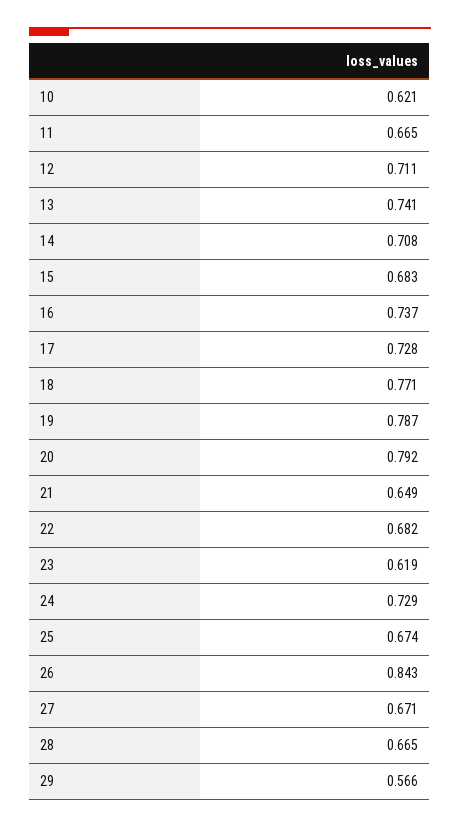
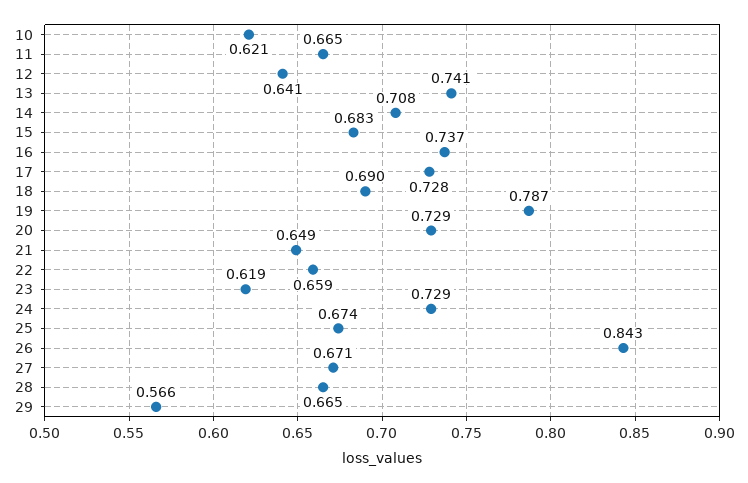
  {
    "10": 0.621,
    "11": 0.665,
-   "12": 0.711,
+   "12": 0.641,
    "13": 0.741,
    "14": 0.708,
    "15": 0.683,
    "16": 0.737,
    "17": 0.728,
-   "18": 0.771,
+   "18": 0.69,
    "19": 0.787,
-   "20": 0.792,
+   "20": 0.729,
    "21": 0.649,
-   "22": 0.682,
+   "22": 0.659,
    "23": 0.619,
    "24": 0.729,
    "25": 0.674,
    "26": 0.843,
    "27": 0.671,
    "28": 0.665,
    "29": 0.566
  }

